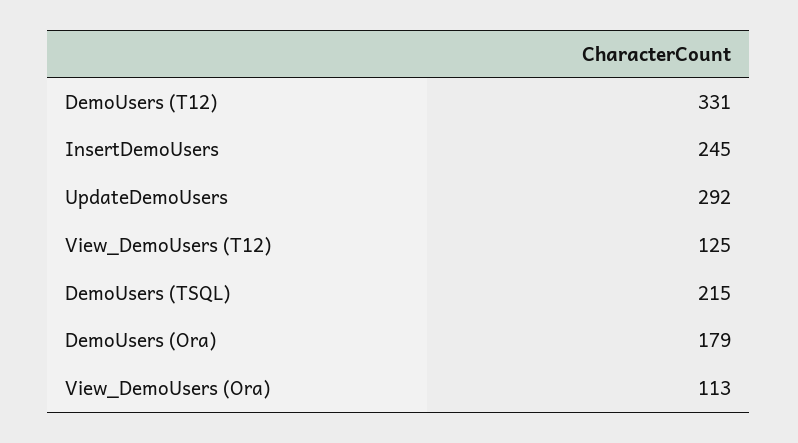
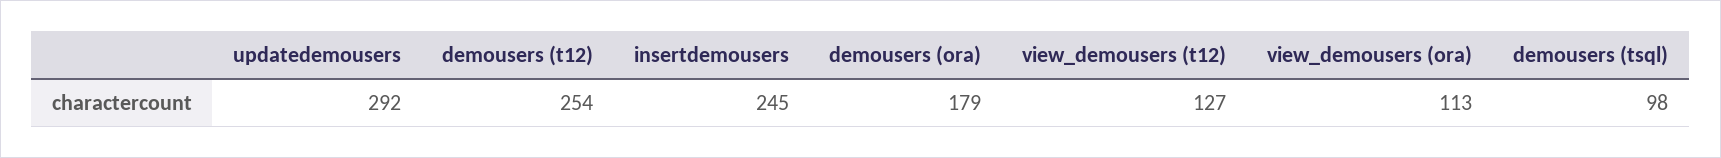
  {
-   "DemoUsers (T12)": 331,
+   "DemoUsers (T12)": 254,
    "InsertDemoUsers": 245,
    "UpdateDemoUsers": 292,
-   "View_DemoUsers (T12)": 125,
+   "View_DemoUsers (T12)": 127,
-   "DemoUsers (TSQL)": 215,
+   "DemoUsers (TSQL)": 98,
    "DemoUsers (Ora)": 179,
    "View_DemoUsers (Ora)": 113
  }

